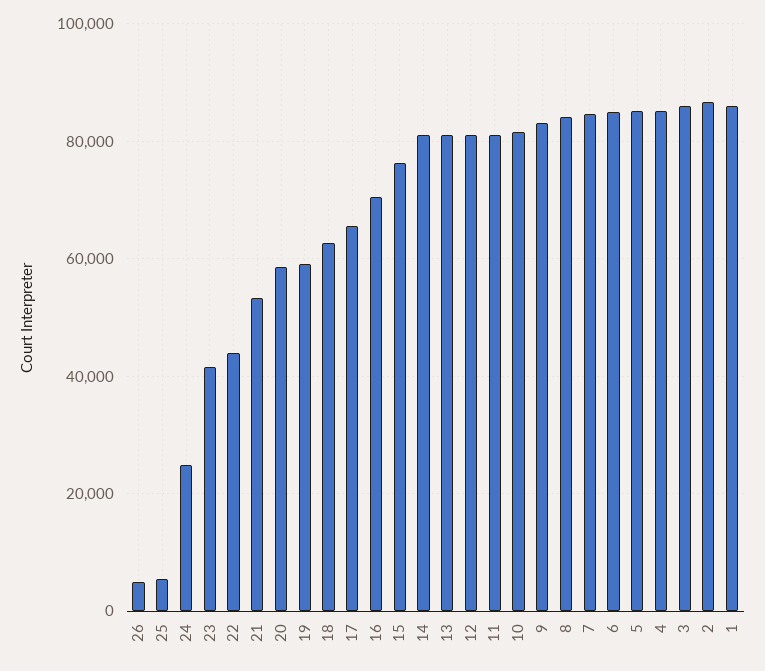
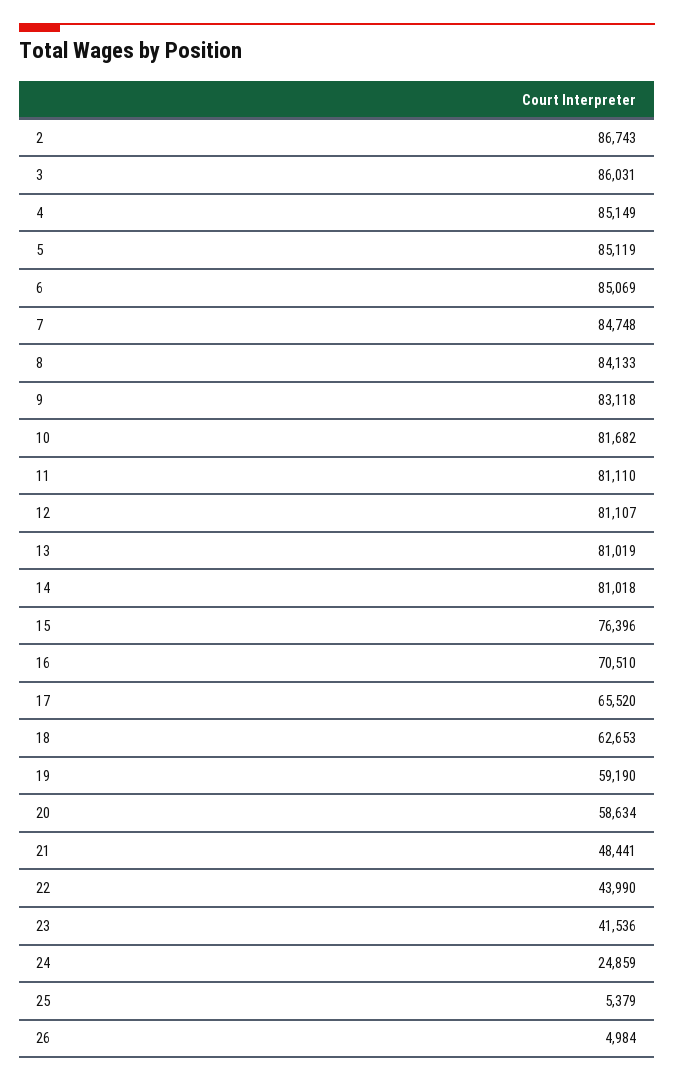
  {
    "26": 4984,
    "25": 5379,
    "24": 24859,
    "23": 41536,
    "22": 43990,
-   "21": 54000,
+   "21": 48441,
    "20": 58634,
    "19": 59190,
    "18": 62653,
    "17": 65520,
    "16": 70510,
    "15": 76396,
    "14": 81018,
    "13": 81019,
    "12": 81107,
    "11": 81110,
    "10": 81682,
    "9": 83118,
    "8": 84133,
    "7": 84748,
    "6": 85069,
    "5": 85119,
    "4": 85149,
    "3": 86031,
-   "2": 86743,
+   "2": 86743
-   "1": 86000
  }

